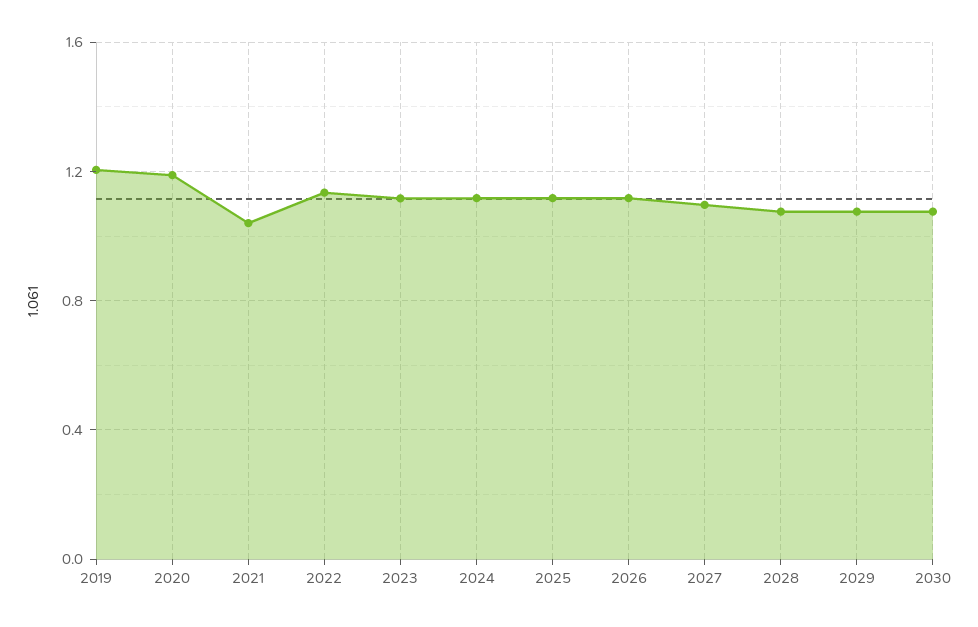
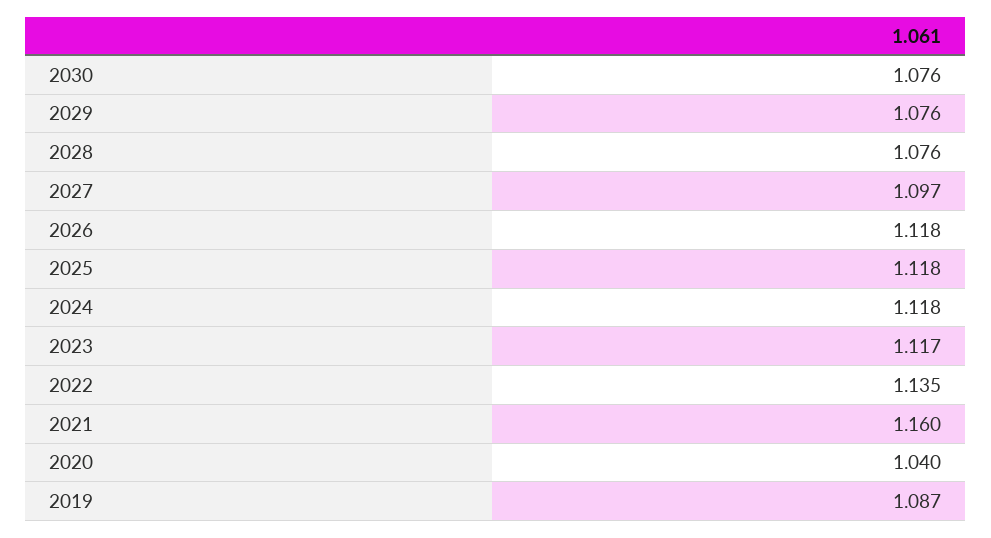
  {
-   "2019": 1.2,
+   "2019": 1.087,
-   "2020": 1.2,
+   "2020": 1.04,
-   "2021": 1.05,
+   "2021": 1.16,
    "2022": 1.135,
    "2023": 1.117,
    "2024": 1.118,
    "2025": 1.118,
    "2026": 1.118,
    "2027": 1.097,
    "2028": 1.076,
    "2029": 1.076,
    "2030": 1.076
  }

